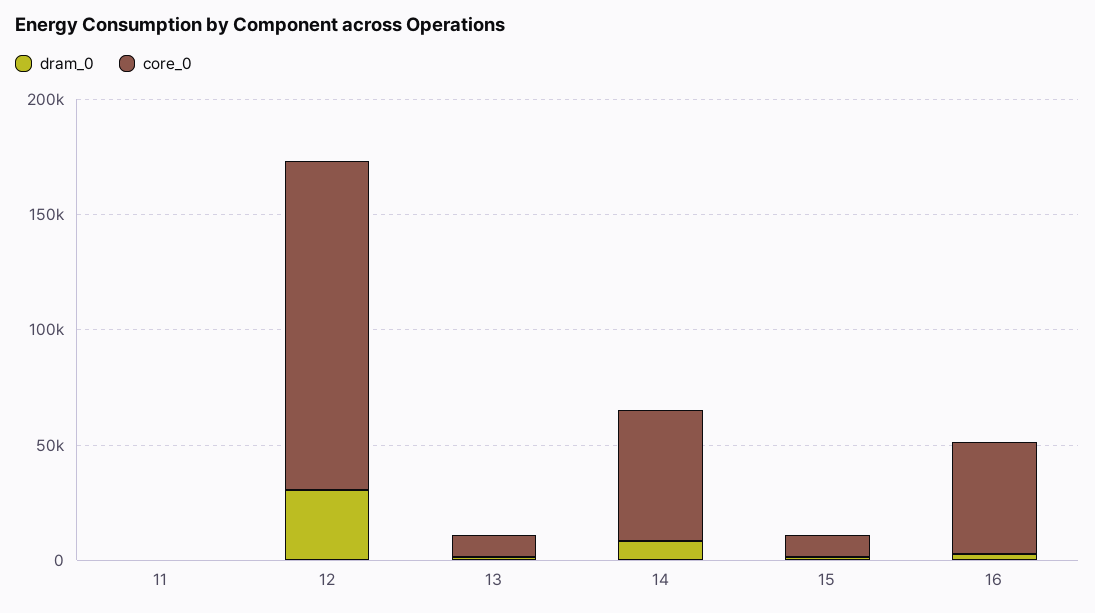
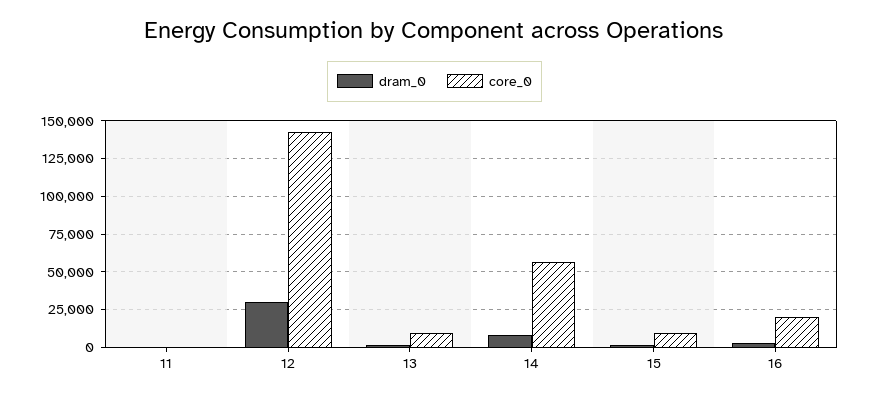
  {
    "dram_0": {
      "11": 0,
      "12": 30000,
      "13": 0,
      "14": 10000,
      "15": 0,
      "16": 5000
    },
    "core_0": {
      "11": 0,
      "12": 145000,
      "13": 10000,
      "14": 55000,
      "15": 10000,
-     "16": 50000
+     "16": 20000
    }
  }

